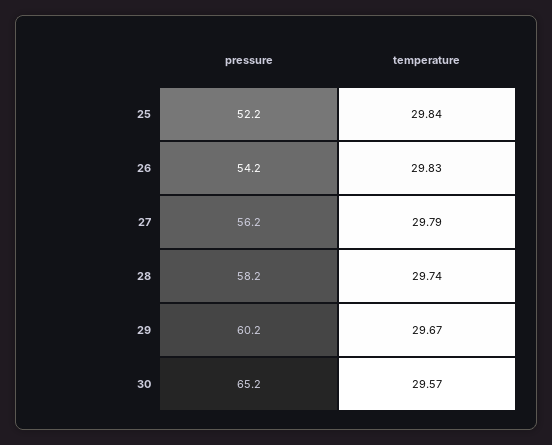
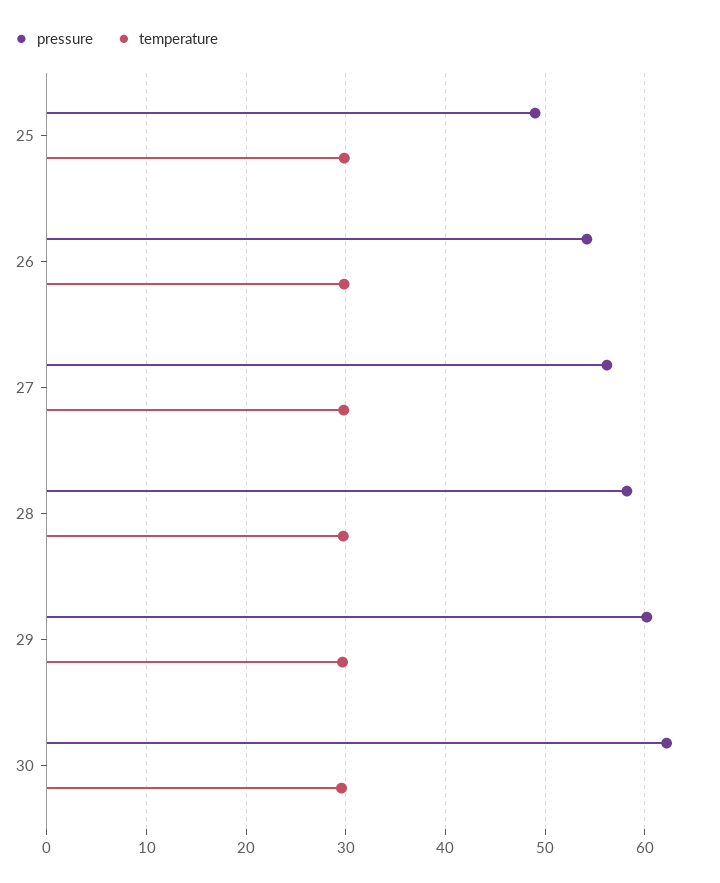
  {
    "pressure": {
-     "25": 52.2,
+     "25": 49,
      "26": 54.2,
      "27": 56.2,
      "28": 58.2,
      "29": 60.2,
-     "30": 65.2
+     "30": 62
    },
    "temperature": {
      "25": 29.84,
      "26": 29.83,
      "27": 29.79,
      "28": 29.74,
      "29": 29.67,
      "30": 29.57
    }
  }

